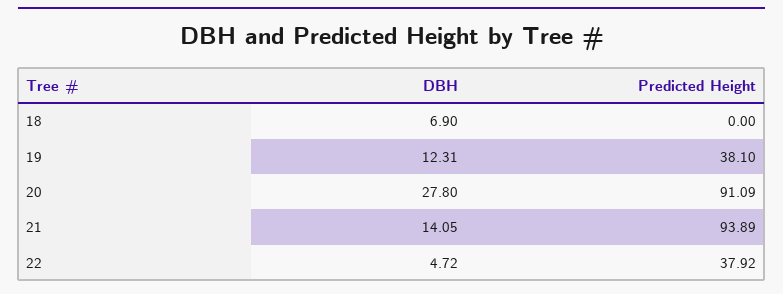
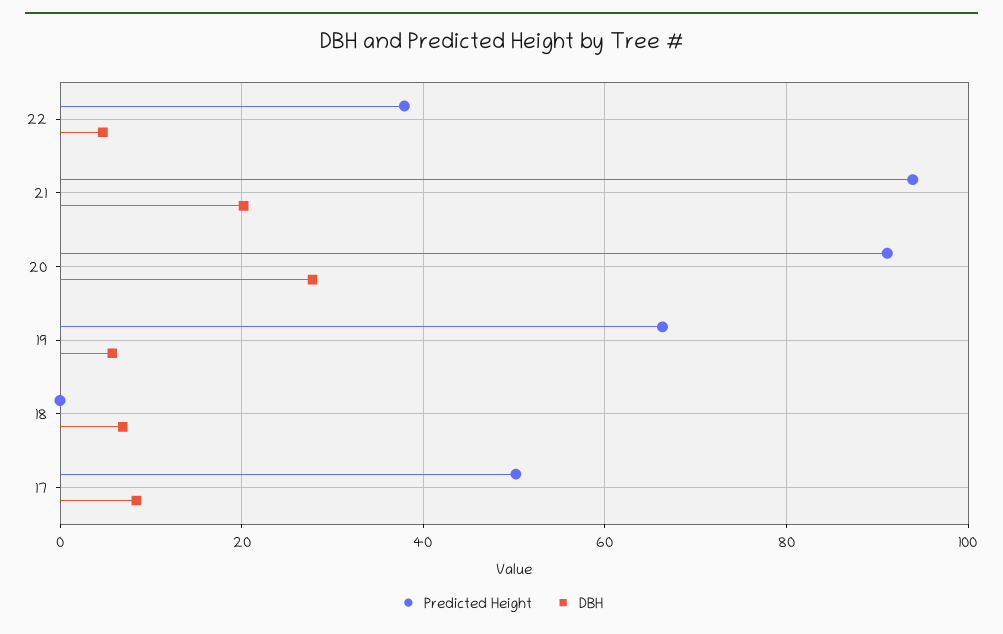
  {
    "DBH": {
      "18": 6.9,
-     "19": 12.31,
+     "19": 6,
      "20": 27.8,
-     "21": 14.05,
+     "21": 20,
-     "22": 4.72
+     "22": 4.72,
+     "17": 8
    },
    "Predicted Height": {
      "18": 0,
-     "19": 38.1,
+     "19": 66,
      "20": 91.09,
      "21": 93.89,
-     "22": 37.92
+     "22": 37.92,
+     "17": 50
    }
  }

